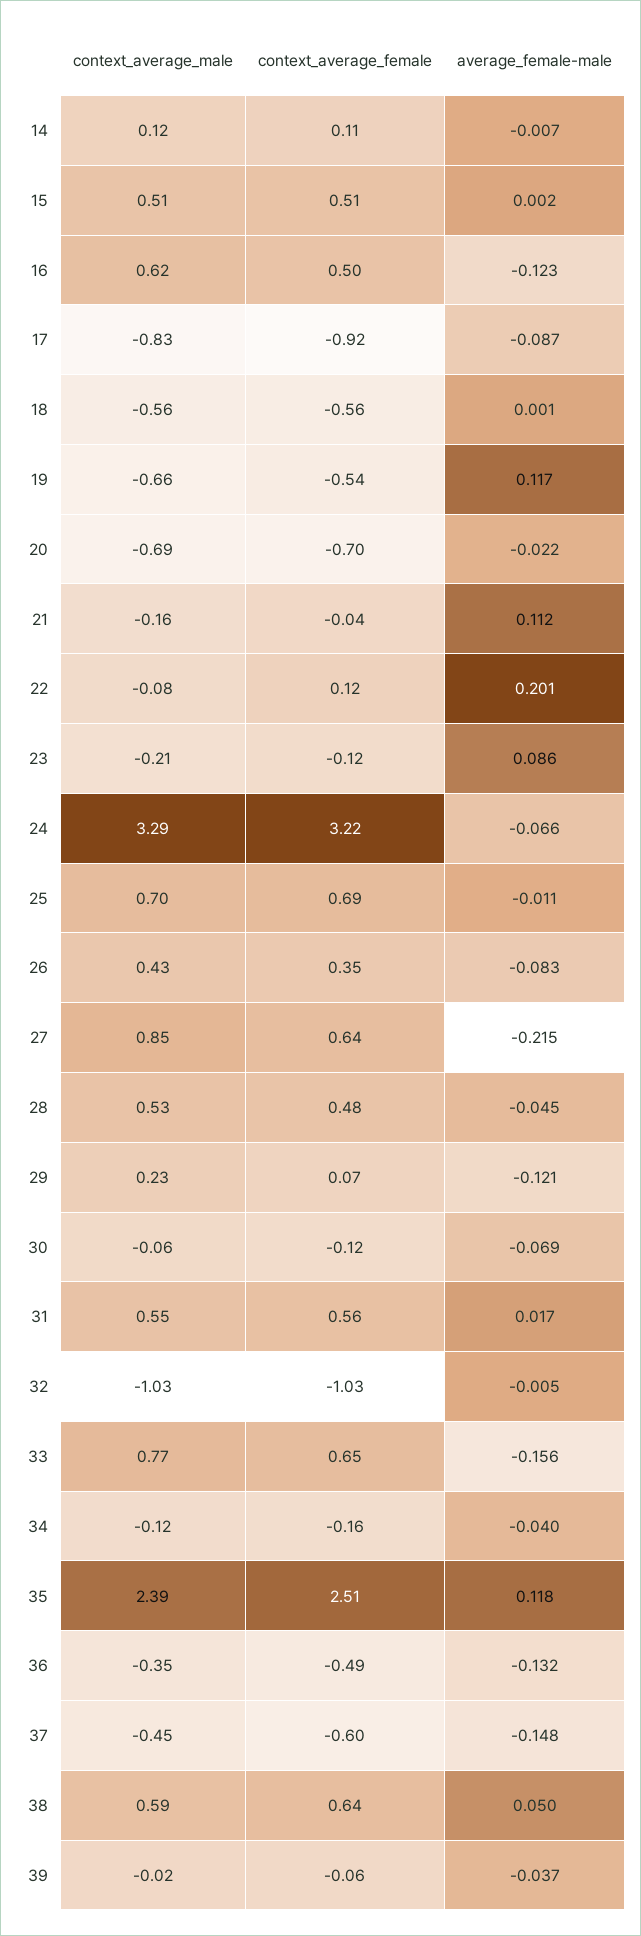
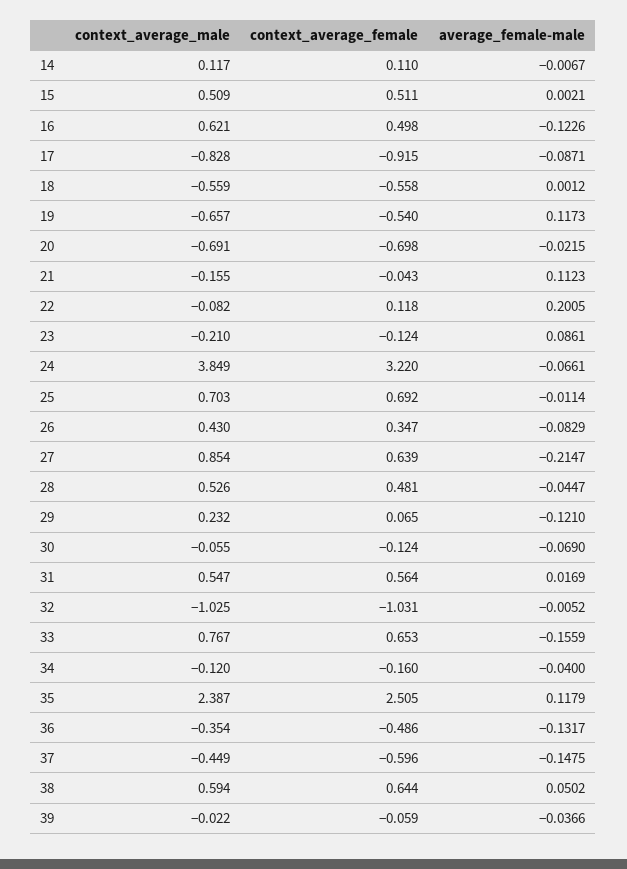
  {
    "context_average_male": {
      "14": 0.117,
      "15": 0.509,
      "16": 0.621,
      "17": -0.828,
      "18": -0.559,
      "19": -0.657,
      "20": -0.691,
      "21": -0.155,
      "22": -0.082,
      "23": -0.21,
-     "24": 3.29,
+     "24": 3.849,
      "25": 0.703,
      "26": 0.43,
      "27": 0.854,
      "28": 0.526,
      "29": 0.232,
      "30": -0.055,
      "31": 0.547,
      "32": -1.025,
      "33": 0.767,
      "34": -0.12,
      "35": 2.387,
      "36": -0.354,
      "37": -0.449,
      "38": 0.594,
      "39": -0.022
    },
    "context_average_female": {
      "14": 0.11,
      "15": 0.511,
      "16": 0.498,
      "17": -0.915,
      "18": -0.558,
      "19": -0.54,
      "20": -0.698,
      "21": -0.043,
      "22": 0.118,
      "23": -0.124,
      "24": 3.22,
      "25": 0.692,
      "26": 0.347,
      "27": 0.639,
      "28": 0.481,
      "29": 0.065,
      "30": -0.124,
      "31": 0.564,
      "32": -1.031,
      "33": 0.653,
      "34": -0.16,
      "35": 2.505,
      "36": -0.486,
      "37": -0.596,
      "38": 0.644,
      "39": -0.059
    },
    "average_female-male": {
      "14": -0.0067,
      "15": 0.0021,
      "16": -0.1226,
      "17": -0.0871,
      "18": 0.0012,
      "19": 0.1173,
      "20": -0.0215,
      "21": 0.1123,
      "22": 0.2005,
      "23": 0.0861,
      "24": -0.0661,
      "25": -0.0114,
      "26": -0.0829,
      "27": -0.2147,
      "28": -0.0447,
      "29": -0.121,
      "30": -0.069,
      "31": 0.0169,
      "32": -0.0052,
      "33": -0.1559,
      "34": -0.04,
      "35": 0.1179,
      "36": -0.1317,
      "37": -0.1475,
      "38": 0.0502,
      "39": -0.0366
    }
  }

